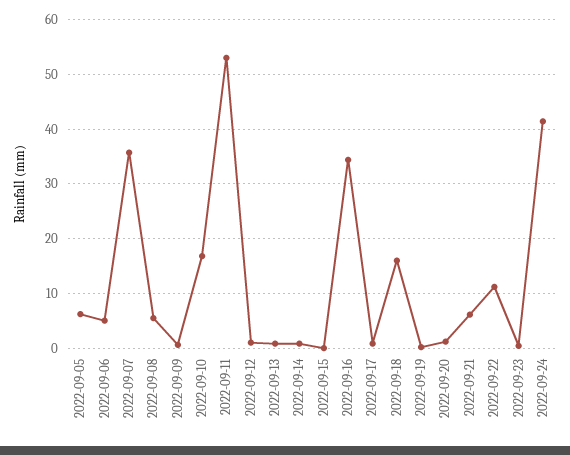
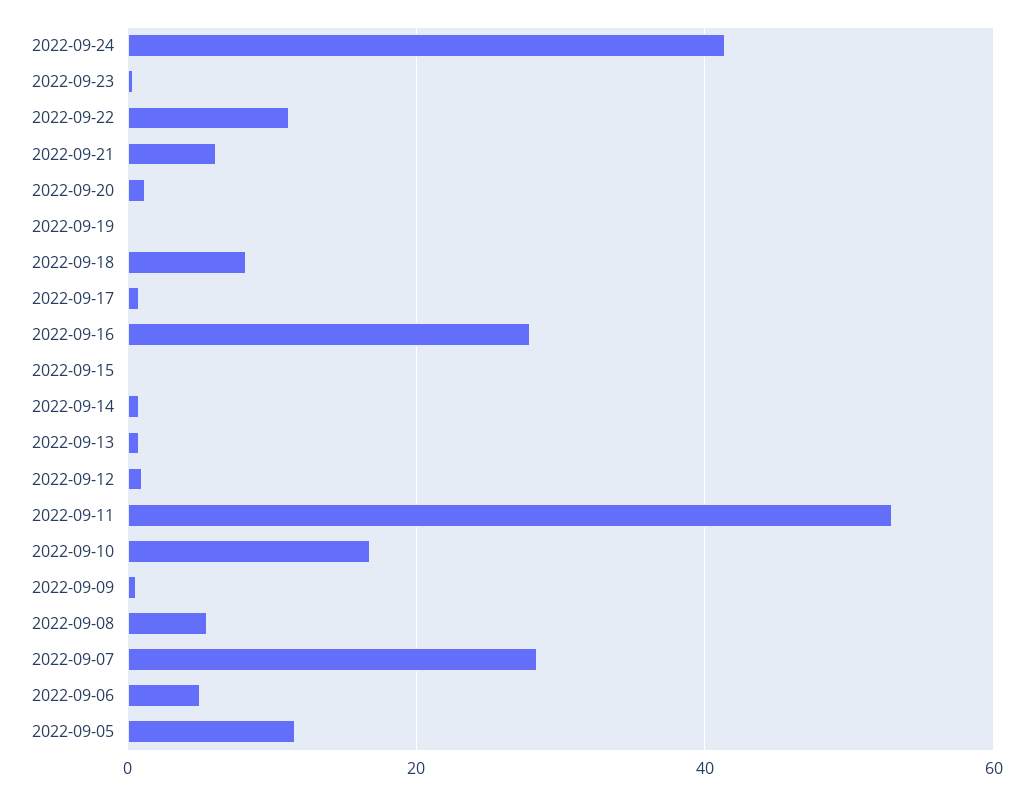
  {
-   "2022-09-05": 6,
+   "2022-09-05": 12,
    "2022-09-06": 6,
-   "2022-09-07": 36,
+   "2022-09-07": 28,
    "2022-09-08": 6,
    "2022-09-09": 0,
    "2022-09-10": 16,
    "2022-09-11": 54,
    "2022-09-12": 2,
    "2022-09-13": 0,
    "2022-09-14": 0,
    "2022-09-15": 0,
-   "2022-09-16": 34,
+   "2022-09-16": 28,
    "2022-09-17": 0,
-   "2022-09-18": 16,
+   "2022-09-18": 8,
    "2022-09-19": 0,
    "2022-09-20": 2,
    "2022-09-21": 6,
    "2022-09-22": 12,
    "2022-09-23": 0,
    "2022-09-24": 42
  }

